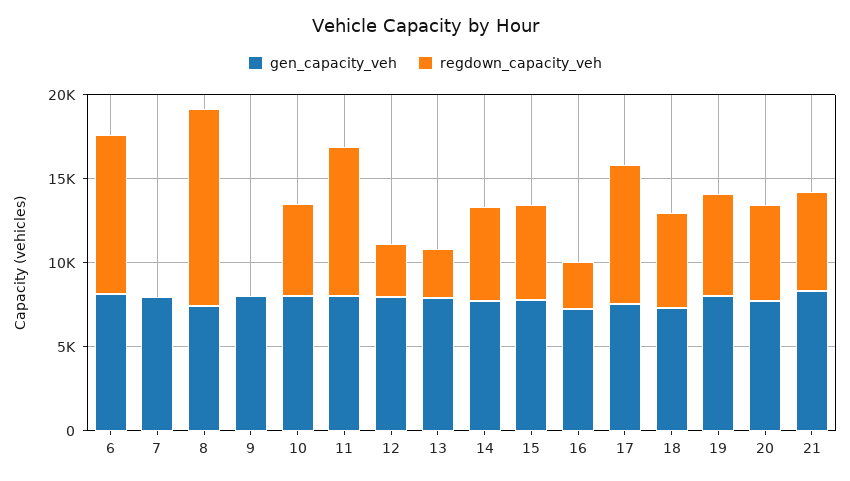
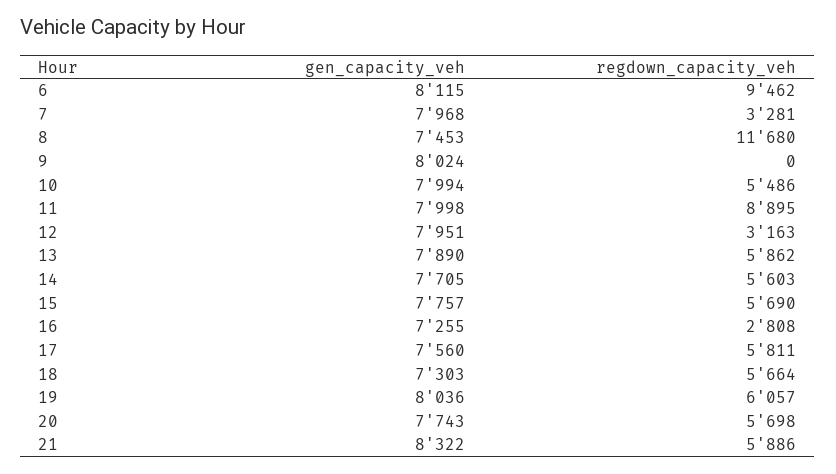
  {
    "gen_capacity_veh": {
      "6": 8115,
      "7": 7968,
      "8": 7453,
      "9": 8024,
      "10": 7994,
      "11": 7998,
      "12": 7951,
      "13": 7890,
      "14": 7705,
      "15": 7757,
      "16": 7255,
      "17": 7560,
      "18": 7303,
      "19": 8036,
      "20": 7743,
      "21": 8322
    },
    "regdown_capacity_veh": {
      "6": 9462,
-     "7": 0,
+     "7": 3281,
      "8": 11680,
      "9": 0,
      "10": 5486,
      "11": 8895,
      "12": 3163,
-     "13": 3000,
+     "13": 5862,
      "14": 5603,
      "15": 5690,
      "16": 2808,
-     "17": 8000,
+     "17": 5811,
      "18": 5664,
      "19": 6057,
      "20": 5698,
      "21": 5886
    }
  }

